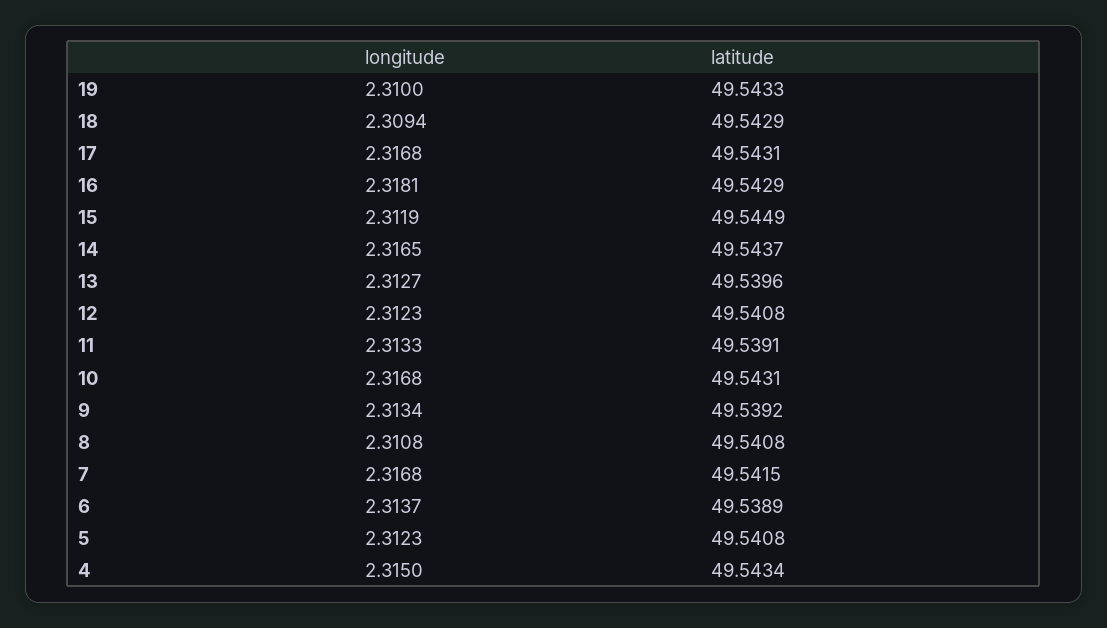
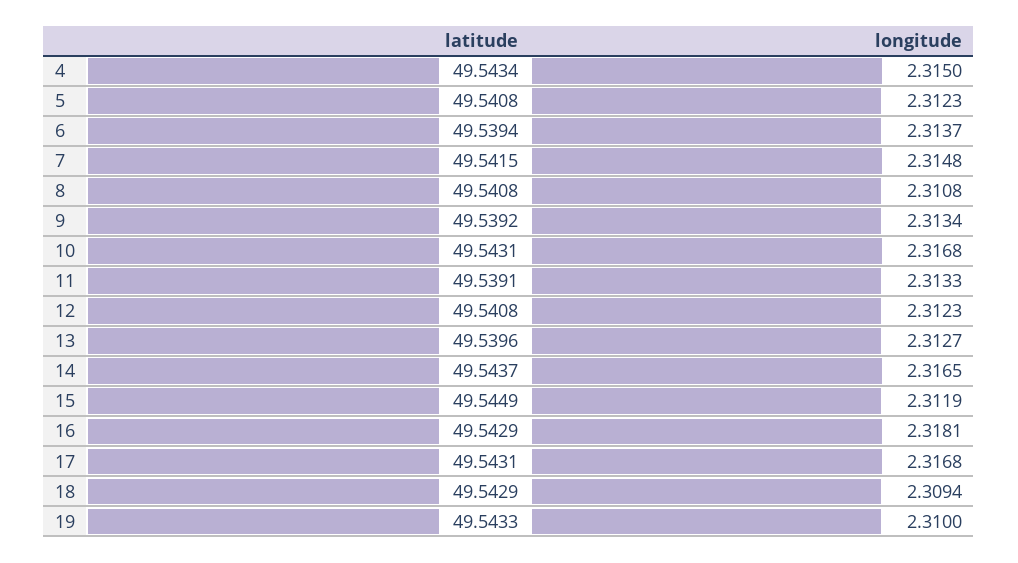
  {
    "longitude": {
      "19": 2.31,
      "18": 2.3094,
      "17": 2.3168,
      "16": 2.3181,
      "15": 2.3119,
      "14": 2.3165,
      "13": 2.3127,
      "12": 2.3123,
      "11": 2.3133,
      "10": 2.3168,
      "9": 2.3134,
      "8": 2.3108,
-     "7": 2.3168,
+     "7": 2.3148,
      "6": 2.3137,
      "5": 2.3123,
      "4": 2.315
    },
    "latitude": {
      "19": 49.5433,
      "18": 49.5429,
      "17": 49.5431,
      "16": 49.5429,
      "15": 49.5449,
      "14": 49.5437,
      "13": 49.5396,
      "12": 49.5408,
      "11": 49.5391,
      "10": 49.5431,
      "9": 49.5392,
      "8": 49.5408,
      "7": 49.5415,
-     "6": 49.5389,
+     "6": 49.5394,
      "5": 49.5408,
      "4": 49.5434
    }
  }

